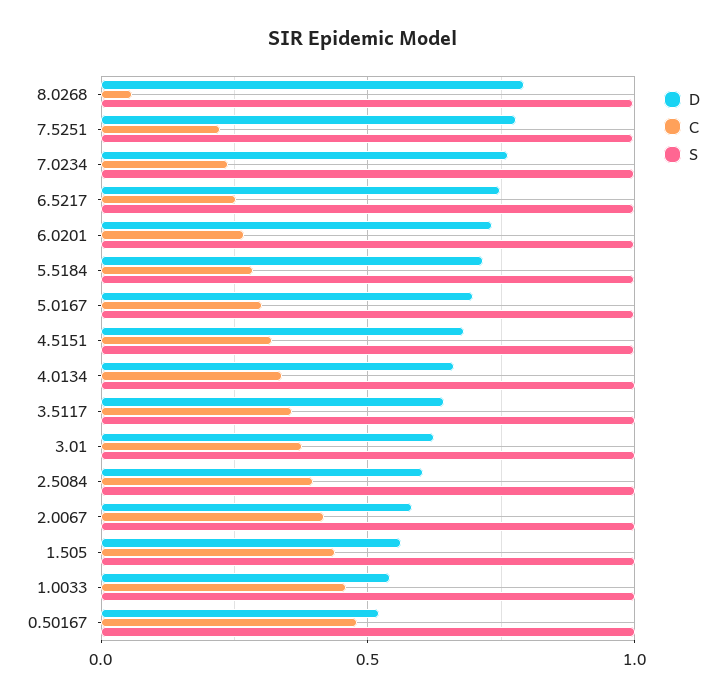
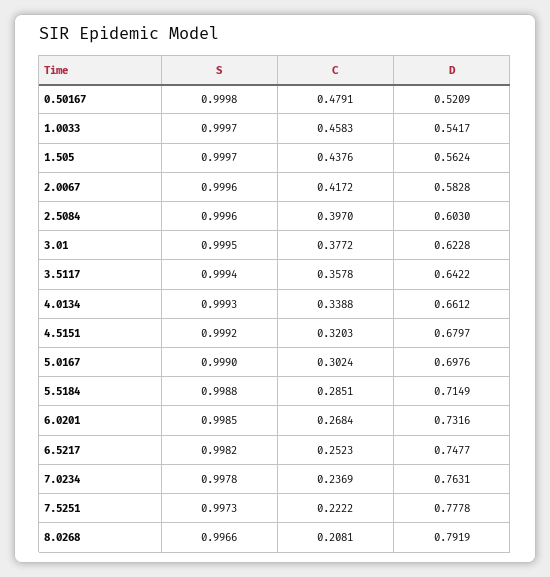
  {
    "D": {
      "8.0268": 0.7919,
      "7.5251": 0.7778,
      "7.0234": 0.7631,
      "6.5217": 0.7477,
      "6.0201": 0.7316,
      "5.5184": 0.7149,
      "5.0167": 0.6976,
      "4.5151": 0.6797,
      "4.0134": 0.6612,
      "3.5117": 0.6422,
      "3.01": 0.6228,
      "2.5084": 0.603,
      "2.0067": 0.5828,
      "1.505": 0.5624,
      "1.0033": 0.5417,
      "0.50167": 0.5209
    },
    "C": {
-     "8.0268": 0.05,
+     "8.0268": 0.2081,
      "7.5251": 0.2222,
      "7.0234": 0.2369,
      "6.5217": 0.2523,
      "6.0201": 0.2684,
      "5.5184": 0.2851,
      "5.0167": 0.3024,
      "4.5151": 0.3203,
      "4.0134": 0.3388,
      "3.5117": 0.3578,
      "3.01": 0.3772,
      "2.5084": 0.397,
      "2.0067": 0.4172,
      "1.505": 0.4376,
      "1.0033": 0.4583,
      "0.50167": 0.4791
    },
    "S": {
      "8.0268": 0.9966,
      "7.5251": 0.9973,
      "7.0234": 0.9978,
      "6.5217": 0.9982,
      "6.0201": 0.9985,
      "5.5184": 0.9988,
      "5.0167": 0.999,
      "4.5151": 0.9992,
      "4.0134": 0.9993,
      "3.5117": 0.9994,
      "3.01": 0.9995,
      "2.5084": 0.9996,
      "2.0067": 0.9996,
      "1.505": 0.9997,
      "1.0033": 0.9997,
      "0.50167": 0.9998
    }
  }

